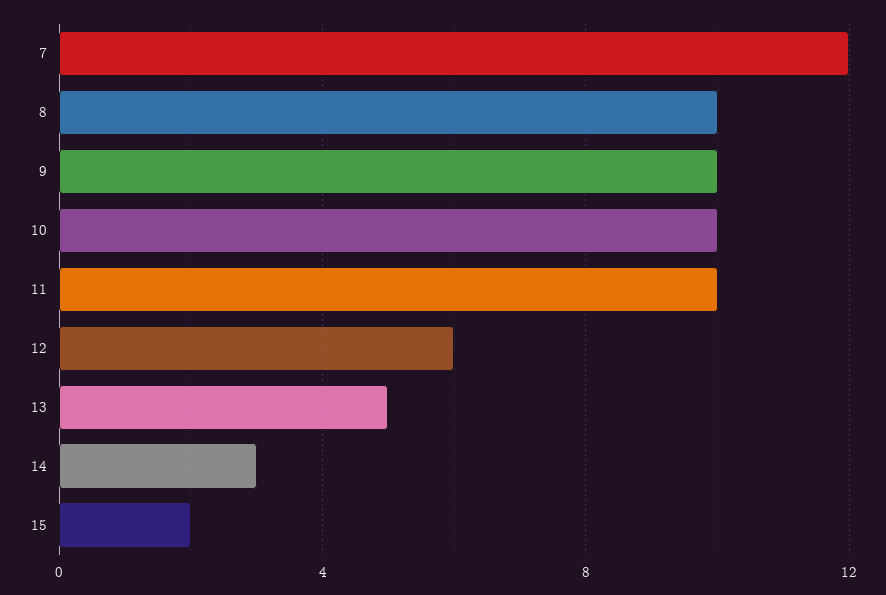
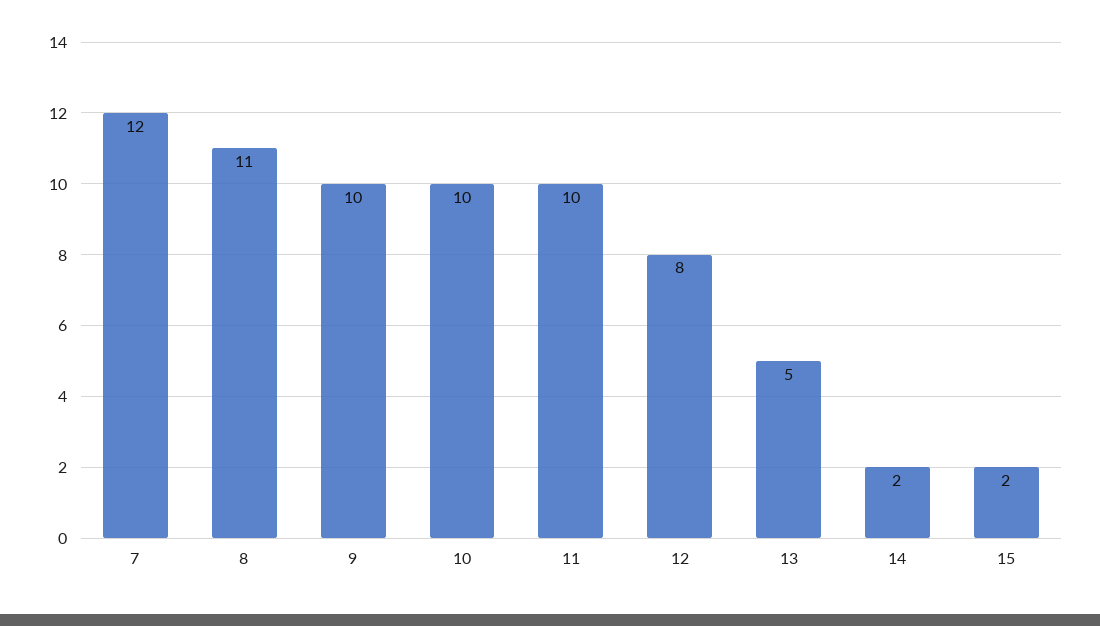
  {
    "7": 12,
-   "8": 10,
+   "8": 11,
    "9": 10,
    "10": 10,
    "11": 10,
-   "12": 6,
+   "12": 8,
    "13": 5,
-   "14": 3,
+   "14": 2,
    "15": 2
  }

